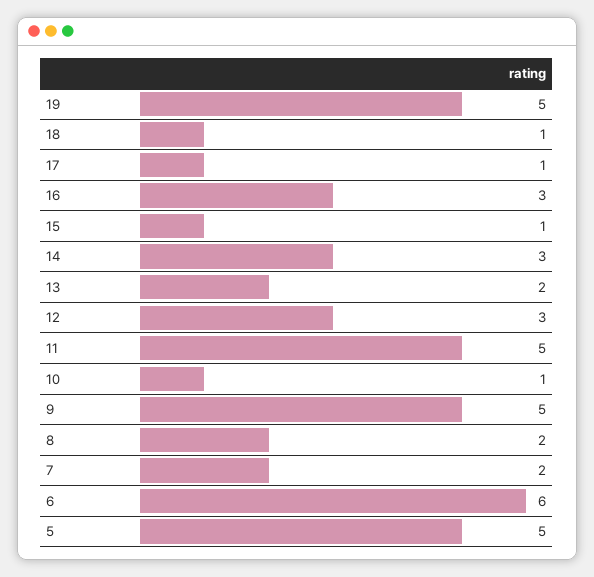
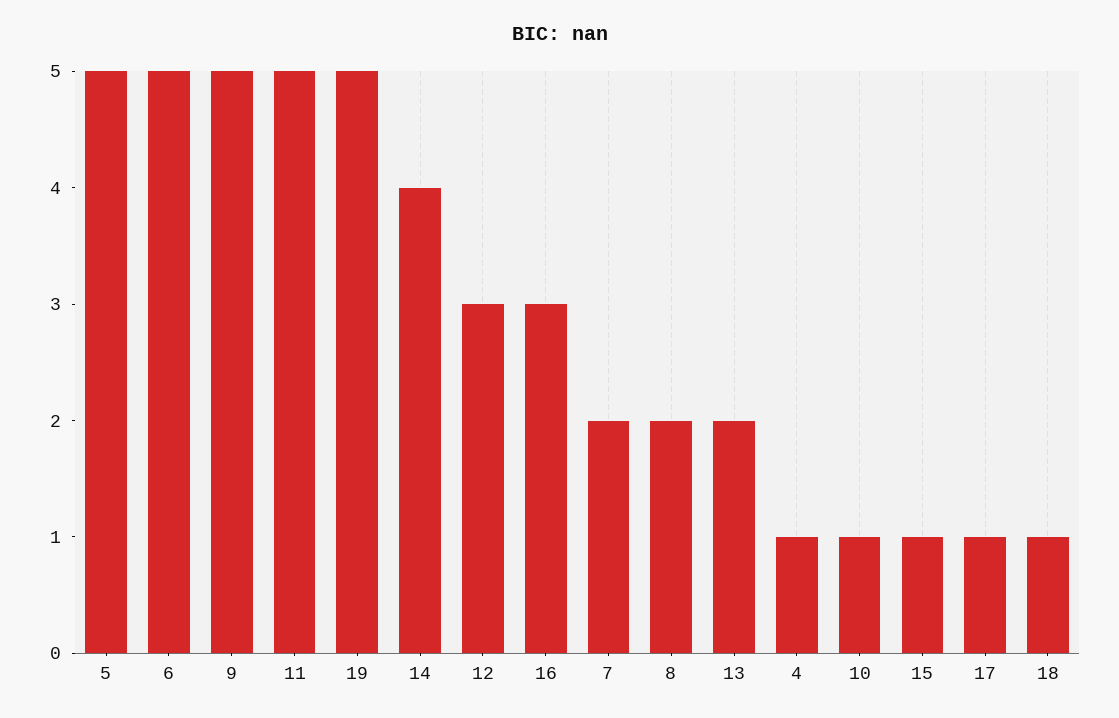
  {
    "19": 5,
    "18": 1,
    "17": 1,
    "16": 3,
    "15": 1,
-   "14": 3,
+   "14": 4,
    "13": 2,
    "12": 3,
    "11": 5,
    "10": 1,
    "9": 5,
    "8": 2,
    "7": 2,
-   "6": 6,
+   "6": 5,
-   "5": 5
+   "5": 5,
+   "4": 1
  }

